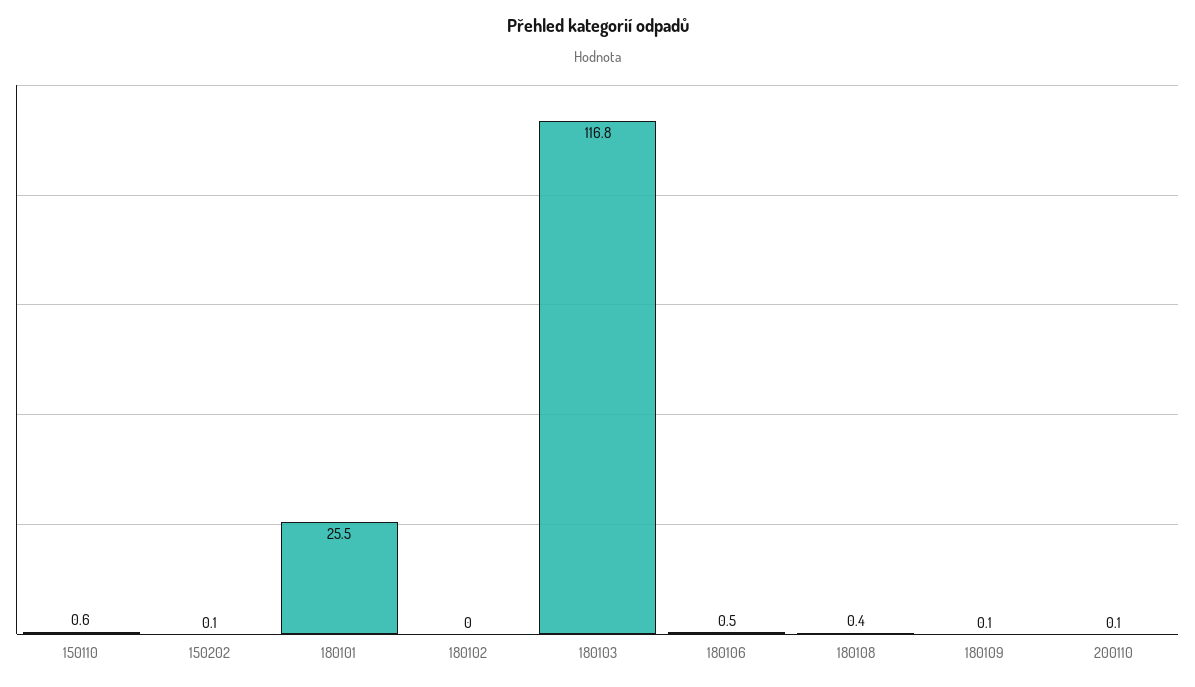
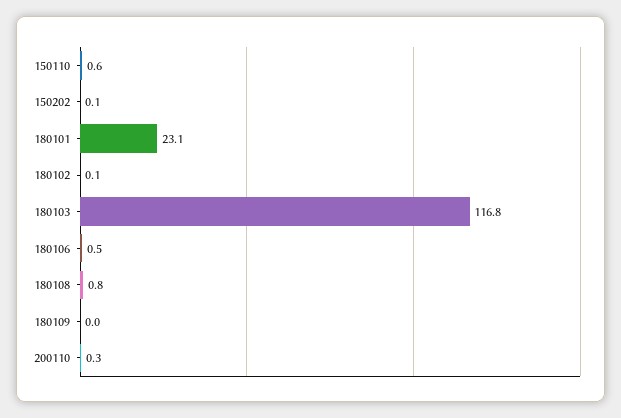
  {
    "150110": 0.6,
    "150202": 0.1,
-   "180101": 25.5,
+   "180101": 23.1,
-   "180102": 0,
+   "180102": 0.1,
    "180103": 116.8,
    "180106": 0.5,
-   "180108": 0.4,
+   "180108": 0.8,
-   "180109": 0.1,
+   "180109": 0,
-   "200110": 0.1
+   "200110": 0.3
  }

